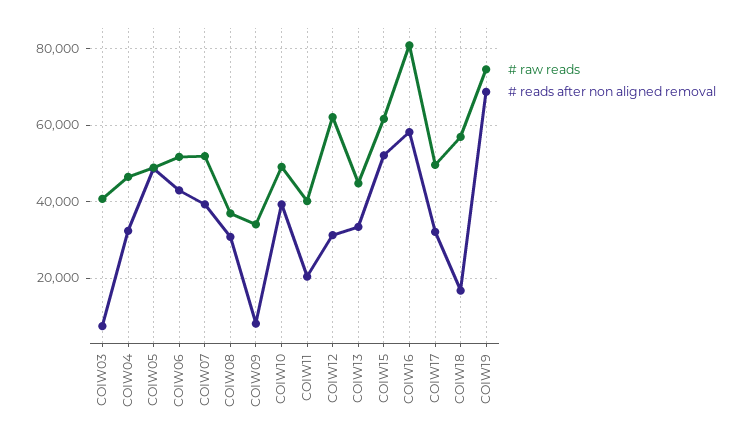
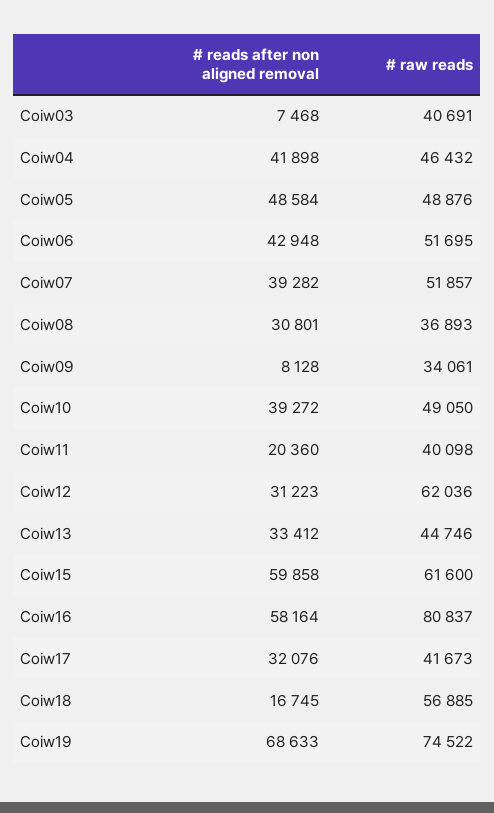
  {
    "# raw reads": {
      "COIW03": 40691,
      "COIW04": 46432,
      "COIW05": 48876,
      "COIW06": 51695,
      "COIW07": 51857,
      "COIW08": 36893,
      "COIW09": 34061,
      "COIW10": 49050,
      "COIW11": 40098,
      "COIW12": 62036,
      "COIW13": 44746,
      "COIW15": 61600,
      "COIW16": 80837,
-     "COIW17": 50000,
+     "COIW17": 41673,
      "COIW18": 56885,
      "COIW19": 74522
    },
    "# reads after non aligned removal": {
      "COIW03": 7468,
-     "COIW04": 32000,
+     "COIW04": 41898,
      "COIW05": 48584,
      "COIW06": 42948,
      "COIW07": 39282,
      "COIW08": 30801,
      "COIW09": 8128,
      "COIW10": 39272,
      "COIW11": 20360,
      "COIW12": 31223,
      "COIW13": 33412,
-     "COIW15": 52000,
+     "COIW15": 59858,
      "COIW16": 58164,
      "COIW17": 32076,
      "COIW18": 16745,
      "COIW19": 68633
    }
  }

